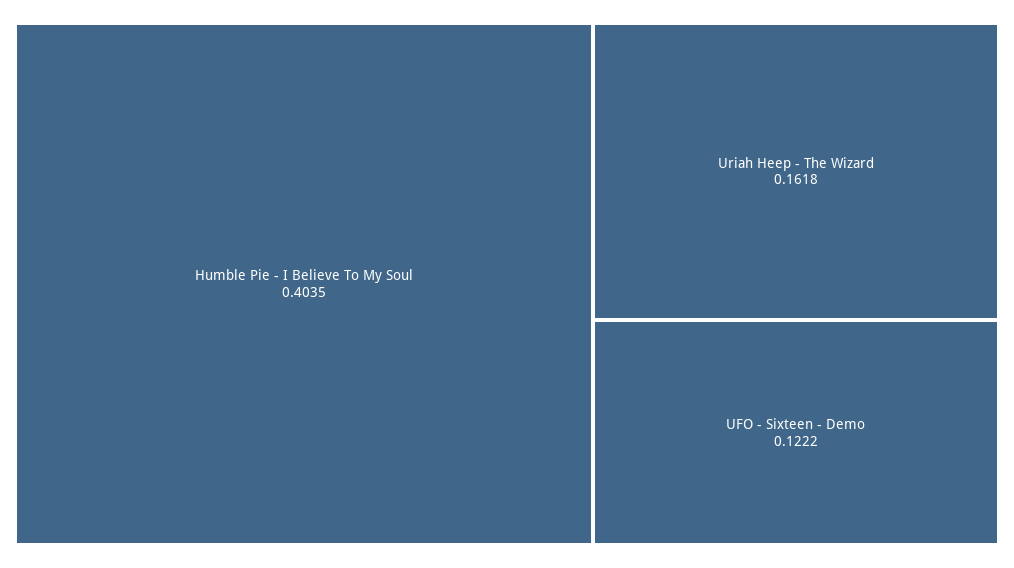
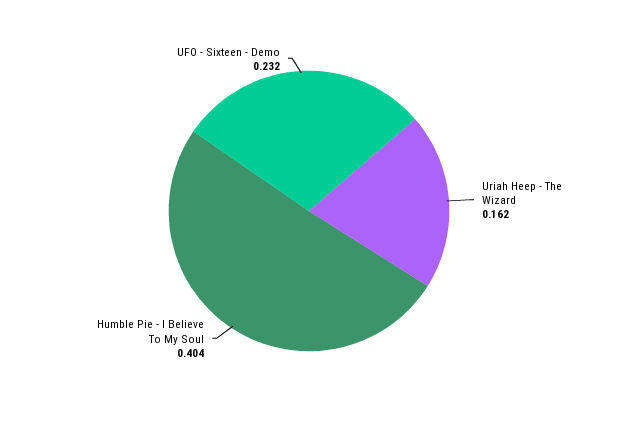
  {
    "Humble Pie - I Believe To My Soul": 0.4035,
    "Uriah Heep - The Wizard": 0.1618,
-   "UFO - Sixteen - Demo": 0.1222
+   "UFO - Sixteen - Demo": 0.232
  }

